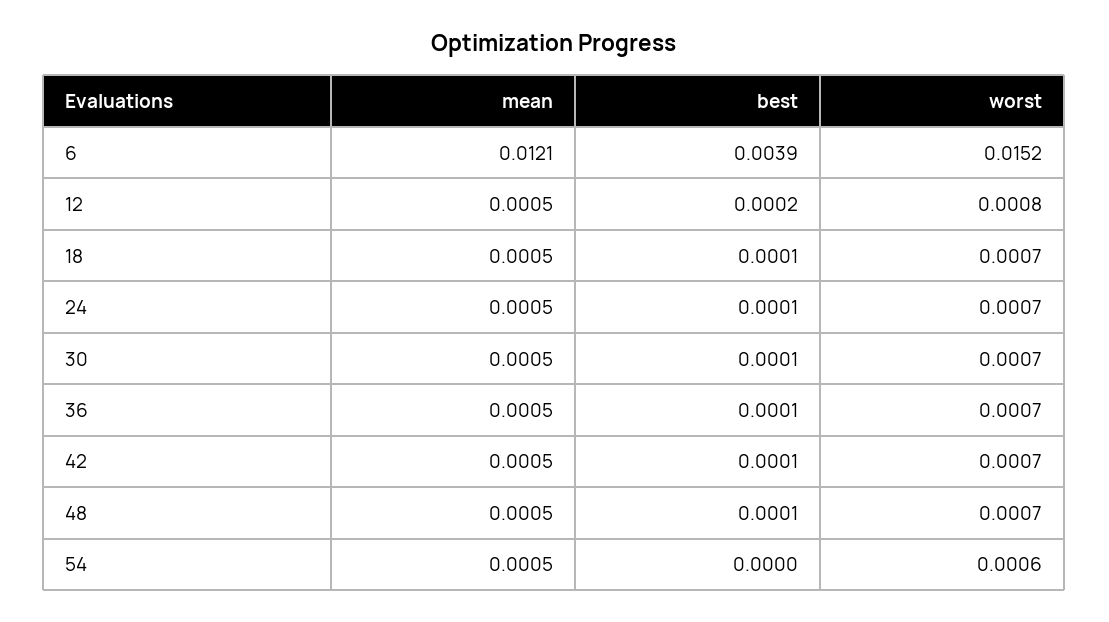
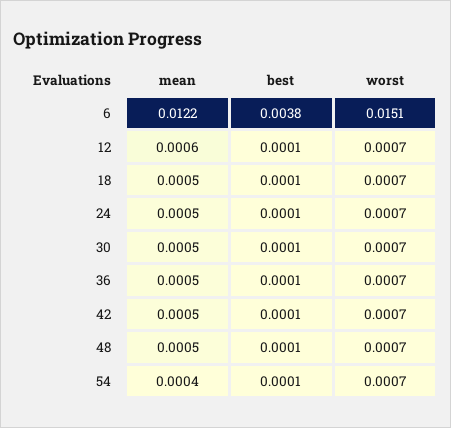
  {
    "mean": {
-     "6": 0.0121,
+     "6": 0.0122,
-     "12": 0.0005,
+     "12": 0.0006,
      "18": 0.0005,
      "24": 0.0005,
      "30": 0.0005,
      "36": 0.0005,
      "42": 0.0005,
      "48": 0.0005,
-     "54": 0.0005
+     "54": 0.0004
    },
    "best": {
-     "6": 0.0039,
+     "6": 0.0038,
-     "12": 0.0002,
+     "12": 0.0001,
      "18": 0.0001,
      "24": 0.0001,
      "30": 0.0001,
      "36": 0.0001,
      "42": 0.0001,
      "48": 0.0001,
-     "54": 0
+     "54": 0.0001
    },
    "worst": {
-     "6": 0.0152,
+     "6": 0.0151,
-     "12": 0.0008,
+     "12": 0.0007,
      "18": 0.0007,
      "24": 0.0007,
      "30": 0.0007,
      "36": 0.0007,
      "42": 0.0007,
      "48": 0.0007,
-     "54": 0.0006
+     "54": 0.0007
    }
  }

